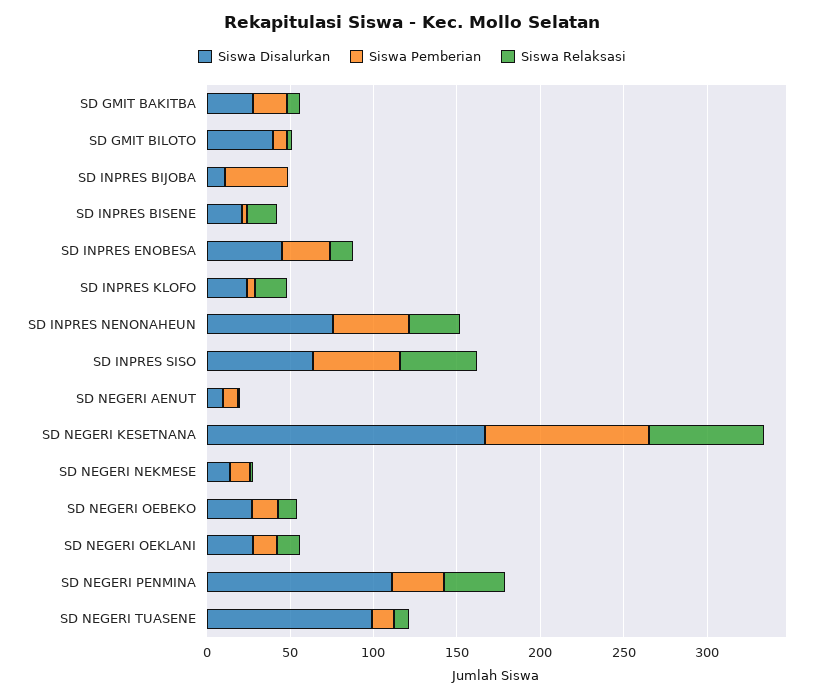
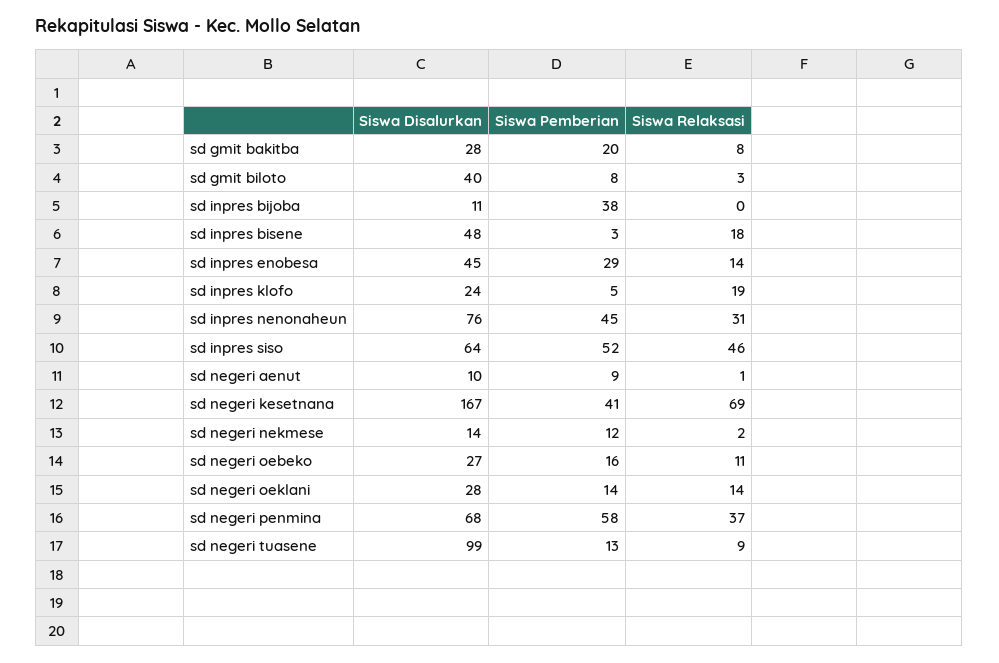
  {
    "Siswa Disalurkan": {
      "SD GMIT BAKITBA": 28,
      "SD GMIT BILOTO": 40,
      "SD INPRES BIJOBA": 11,
-     "SD INPRES BISENE": 20,
+     "SD INPRES BISENE": 48,
      "SD INPRES ENOBESA": 45,
      "SD INPRES KLOFO": 24,
      "SD INPRES NENONAHEUN": 76,
      "SD INPRES SISO": 64,
      "SD NEGERI AENUT": 10,
      "SD NEGERI KESETNANA": 167,
      "SD NEGERI NEKMESE": 14,
      "SD NEGERI OEBEKO": 27,
      "SD NEGERI OEKLANI": 28,
-     "SD NEGERI PENMINA": 110,
+     "SD NEGERI PENMINA": 68,
      "SD NEGERI TUASENE": 99
    },
    "Siswa Pemberian": {
      "SD GMIT BAKITBA": 20,
      "SD GMIT BILOTO": 8,
      "SD INPRES BIJOBA": 38,
      "SD INPRES BISENE": 3,
      "SD INPRES ENOBESA": 29,
      "SD INPRES KLOFO": 5,
      "SD INPRES NENONAHEUN": 45,
      "SD INPRES SISO": 52,
      "SD NEGERI AENUT": 9,
-     "SD NEGERI KESETNANA": 100,
+     "SD NEGERI KESETNANA": 41,
      "SD NEGERI NEKMESE": 12,
      "SD NEGERI OEBEKO": 16,
      "SD NEGERI OEKLANI": 14,
-     "SD NEGERI PENMINA": 30,
+     "SD NEGERI PENMINA": 58,
      "SD NEGERI TUASENE": 13
    },
    "Siswa Relaksasi": {
      "SD GMIT BAKITBA": 8,
      "SD GMIT BILOTO": 3,
      "SD INPRES BIJOBA": 0,
      "SD INPRES BISENE": 18,
      "SD INPRES ENOBESA": 14,
      "SD INPRES KLOFO": 19,
      "SD INPRES NENONAHEUN": 31,
      "SD INPRES SISO": 46,
      "SD NEGERI AENUT": 1,
      "SD NEGERI KESETNANA": 69,
      "SD NEGERI NEKMESE": 2,
      "SD NEGERI OEBEKO": 11,
      "SD NEGERI OEKLANI": 14,
      "SD NEGERI PENMINA": 37,
      "SD NEGERI TUASENE": 9
    }
  }

